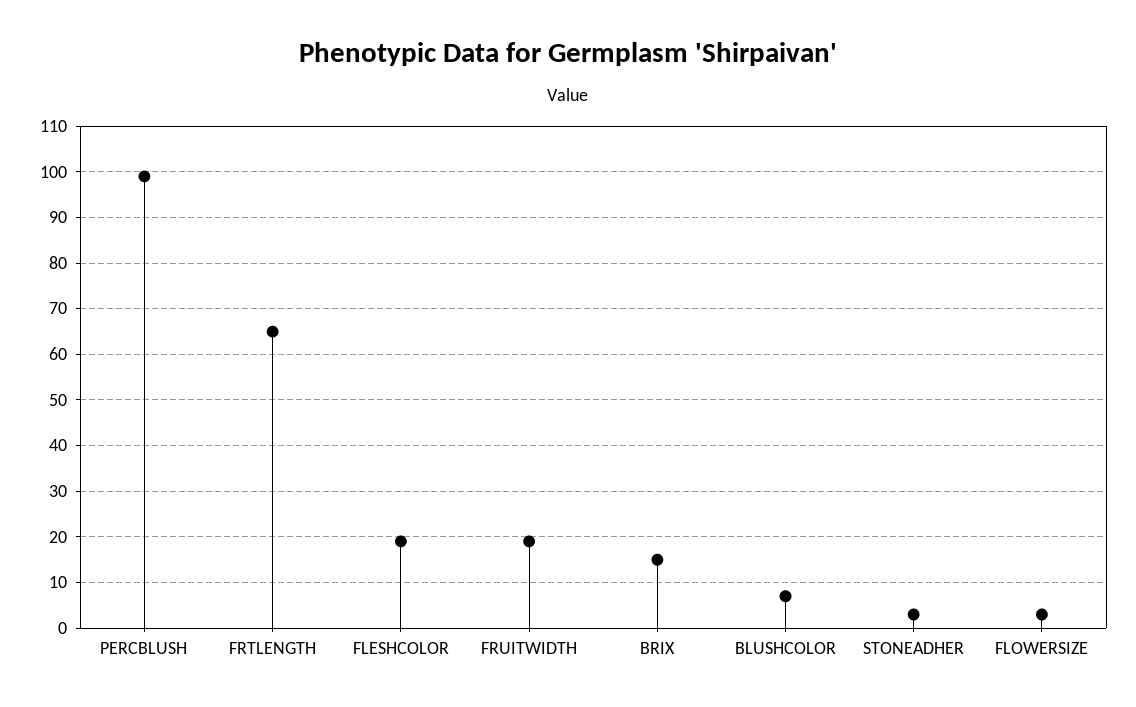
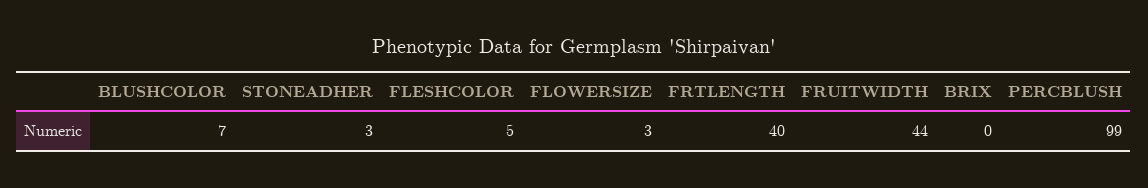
  {
    "PERCBLUSH": 99,
-   "FRTLENGTH": 65,
+   "FRTLENGTH": 40,
-   "FLESHCOLOR": 20,
+   "FLESHCOLOR": 5,
-   "FRUITWIDTH": 20,
+   "FRUITWIDTH": 44,
-   "BRIX": 15,
+   "BRIX": 0,
    "BLUSHCOLOR": 7,
    "STONEADHER": 3,
    "FLOWERSIZE": 3
  }

